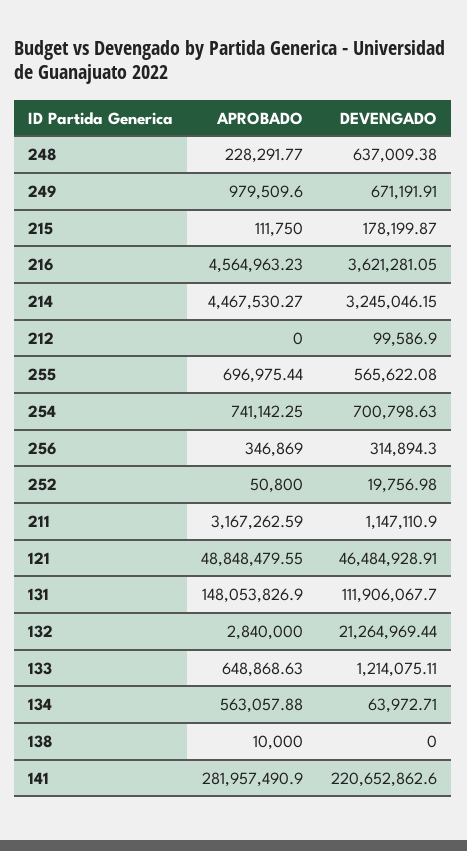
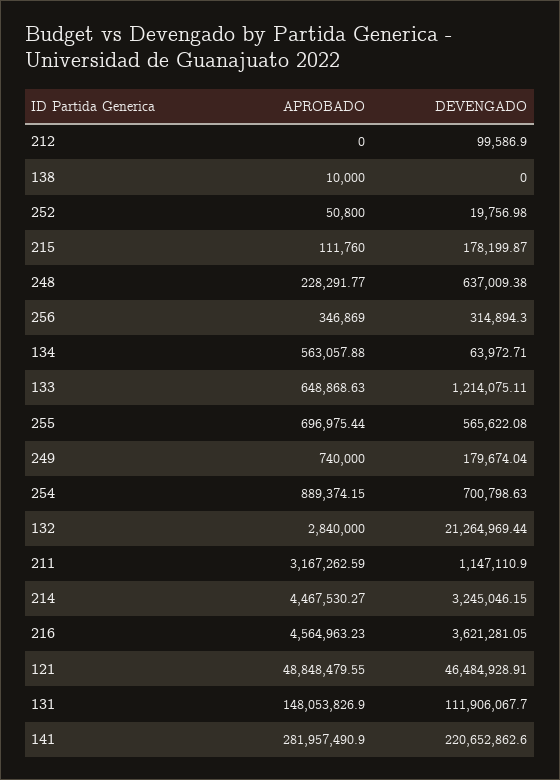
  {
    "APROBADO": {
      "248": 228291.77,
-     "249": 979509.6,
+     "249": 740000,
-     "215": 111750,
+     "215": 111760,
      "216": 4564963.23,
      "214": 4467530.27,
      "212": 0,
      "255": 696975.44,
-     "254": 741142.25,
+     "254": 889374.15,
      "256": 346869,
      "252": 50800,
      "211": 3167262.59,
      "121": 48848479.55,
      "131": 148053826.9,
      "132": 2840000,
      "133": 648868.63,
      "134": 563057.88,
      "138": 10000,
      "141": 281957490.9
    },
    "DEVENGADO": {
      "248": 637009.38,
-     "249": 671191.91,
+     "249": 179674.04,
      "215": 178199.87,
      "216": 3621281.05,
      "214": 3245046.15,
      "212": 99586.9,
      "255": 565622.08,
      "254": 700798.63,
      "256": 314894.3,
      "252": 19756.98,
      "211": 1147110.9,
      "121": 46484928.91,
      "131": 111906067.7,
      "132": 21264969.44,
      "133": 1214075.11,
      "134": 63972.71,
      "138": 0,
      "141": 220652862.6
    }
  }

